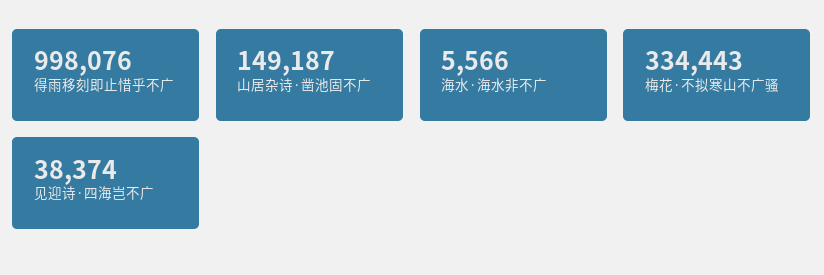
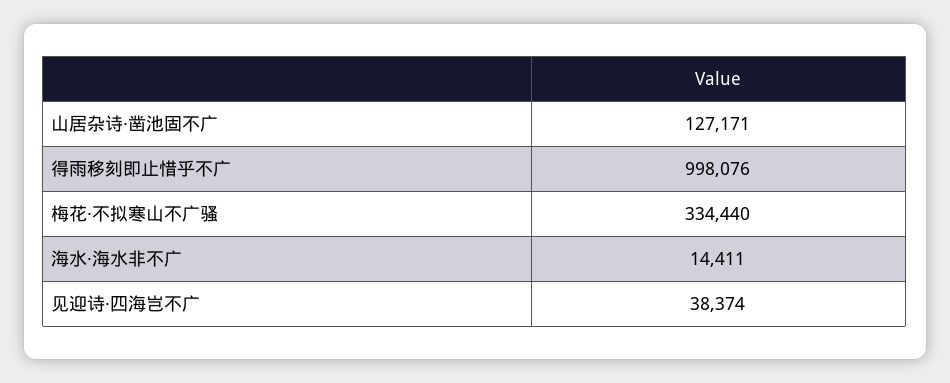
  {
    "得雨移刻即止惜乎不广": 998076,
-   "山居杂诗·凿池固不广": 149187,
+   "山居杂诗·凿池固不广": 127171,
-   "海水·海水非不广": 5566,
+   "海水·海水非不广": 14411,
-   "梅花·不拟寒山不广骚": 334443,
+   "梅花·不拟寒山不广骚": 334440,
    "见迎诗·四海岂不广": 38374
  }

